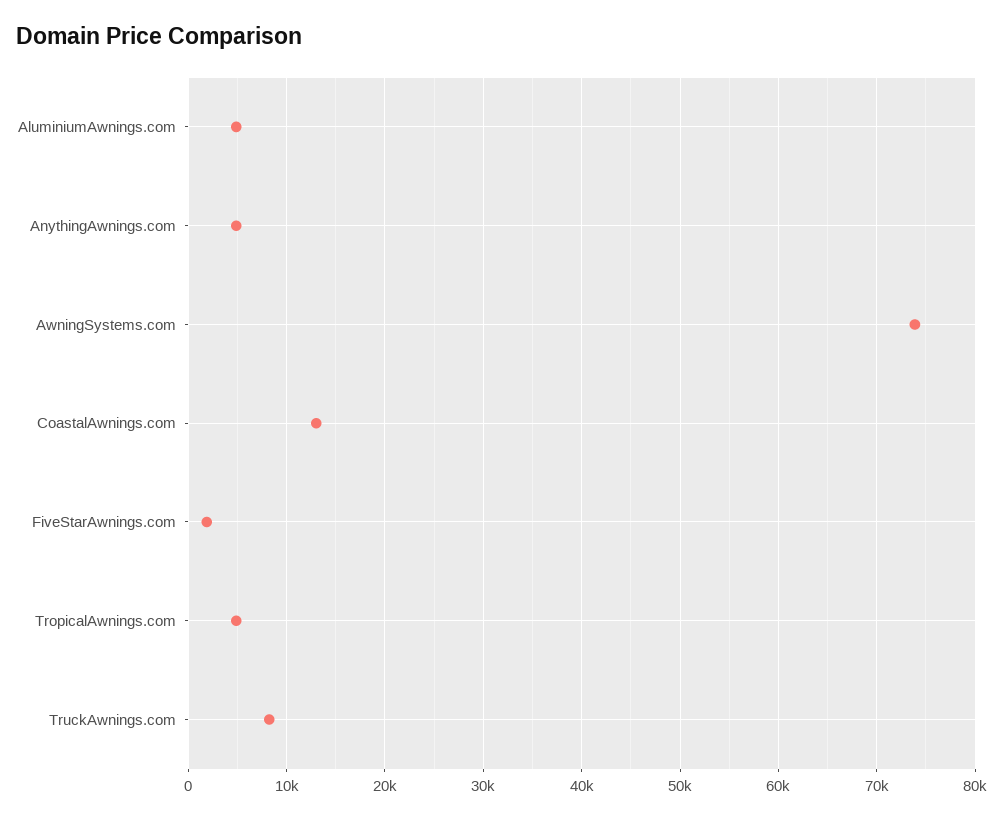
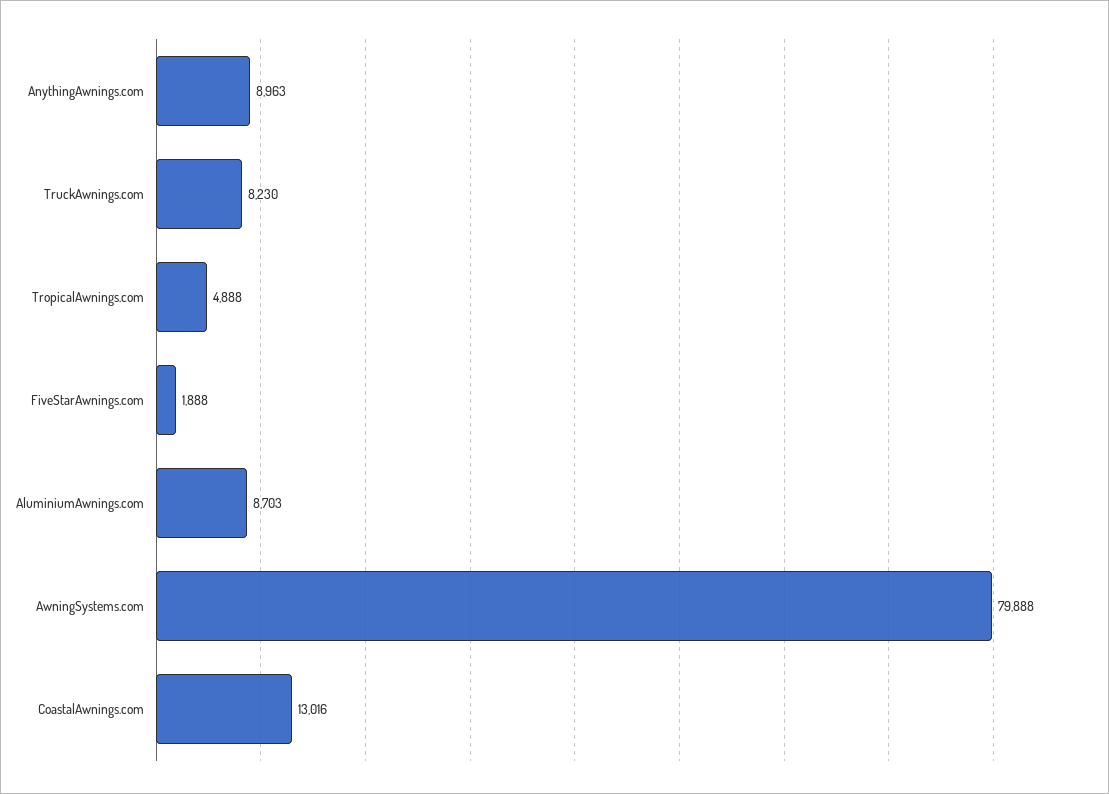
  {
-   "AluminiumAwnings.com": 5000,
+   "AluminiumAwnings.com": 8703,
-   "AnythingAwnings.com": 5000,
+   "AnythingAwnings.com": 8963,
-   "AwningSystems.com": 74000,
+   "AwningSystems.com": 79888,
    "CoastalAwnings.com": 13016,
    "FiveStarAwnings.com": 1888,
    "TropicalAwnings.com": 4888,
    "TruckAwnings.com": 8230
  }

